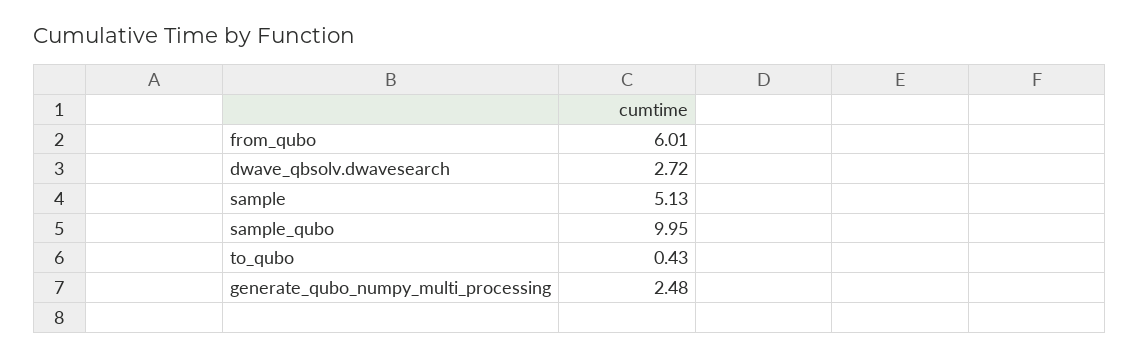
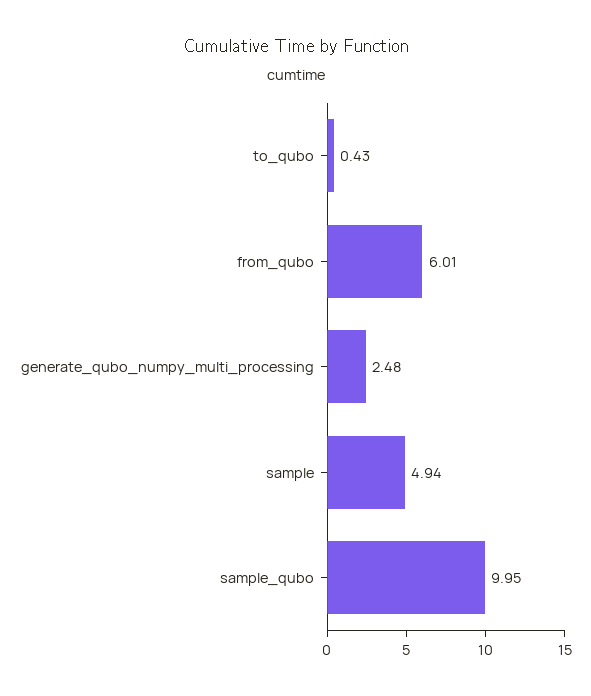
  {
    "from_qubo": 6.01,
-   "dwave_qbsolv.dwavesearch": 2.72,
-   "sample": 5.13,
+   "sample": 4.94,
    "sample_qubo": 9.95,
    "to_qubo": 0.43,
    "generate_qubo_numpy_multi_processing": 2.48
  }

